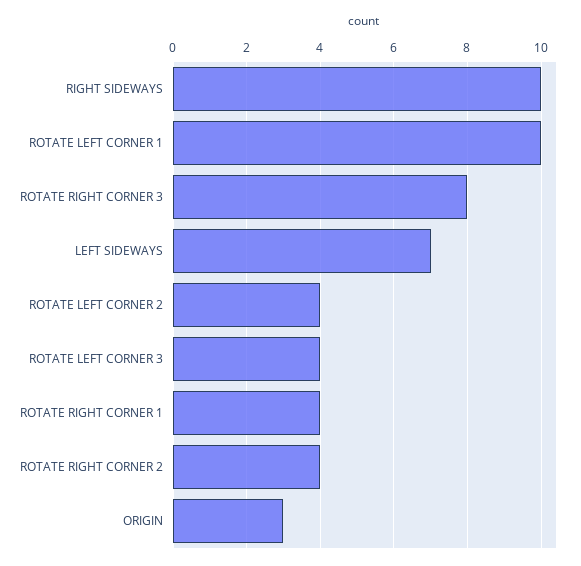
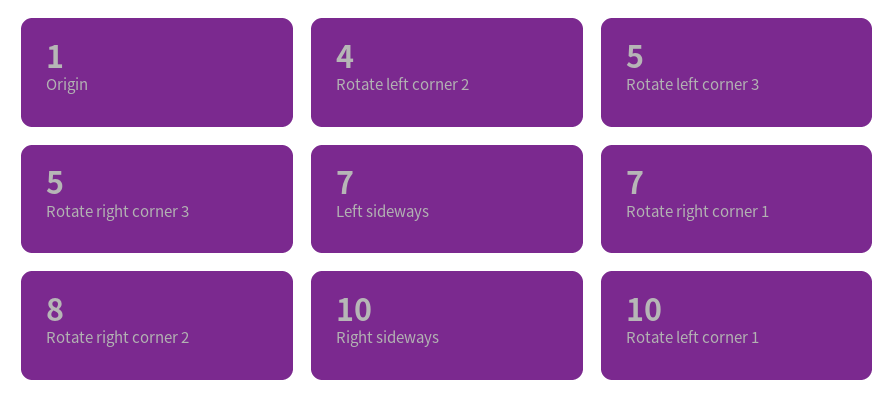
  {
    "RIGHT SIDEWAYS": 10,
    "ROTATE LEFT CORNER 1": 10,
-   "ROTATE RIGHT CORNER 3": 8,
+   "ROTATE RIGHT CORNER 3": 5,
    "LEFT SIDEWAYS": 7,
    "ROTATE LEFT CORNER 2": 4,
-   "ROTATE LEFT CORNER 3": 4,
+   "ROTATE LEFT CORNER 3": 5,
-   "ROTATE RIGHT CORNER 1": 4,
+   "ROTATE RIGHT CORNER 1": 7,
-   "ROTATE RIGHT CORNER 2": 4,
+   "ROTATE RIGHT CORNER 2": 8,
-   "ORIGIN": 3
+   "ORIGIN": 1
  }

